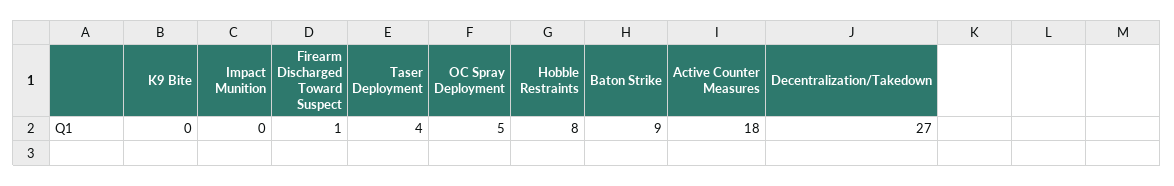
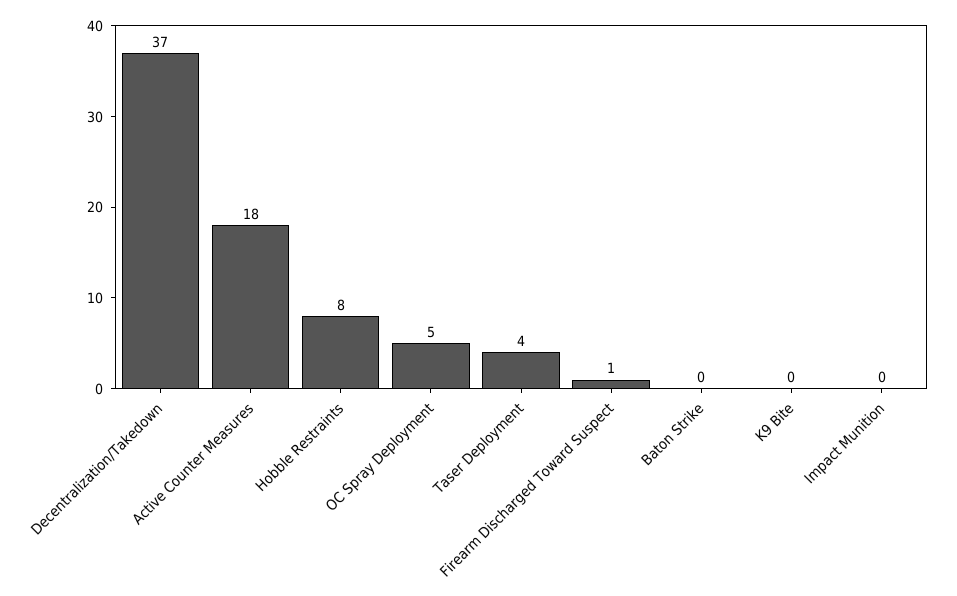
  {
    "K9 Bite": 0,
    "Impact Munition": 0,
    "Firearm Discharged Toward Suspect": 1,
    "Taser Deployment": 4,
    "OC Spray Deployment": 5,
    "Hobble Restraints": 8,
-   "Baton Strike": 9,
+   "Baton Strike": 0,
    "Active Counter Measures": 18,
-   "Decentralization/Takedown": 27
+   "Decentralization/Takedown": 37
  }

